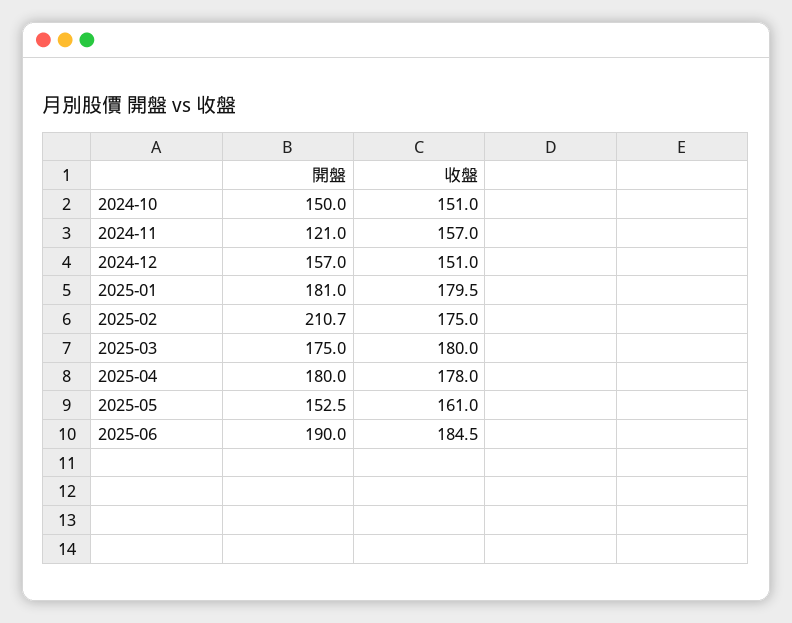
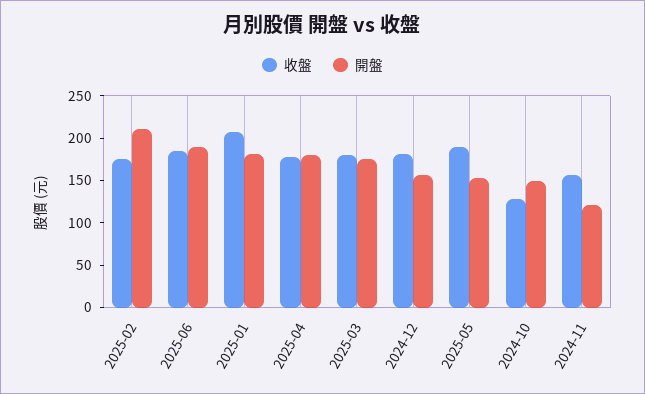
  {
    "開盤": {
      "2024-10": 150,
      "2024-11": 121,
      "2024-12": 157,
      "2025-01": 181,
      "2025-02": 210.7,
      "2025-03": 175,
      "2025-04": 180,
      "2025-05": 152.5,
      "2025-06": 190
    },
    "收盤": {
-     "2024-10": 151,
+     "2024-10": 130,
      "2024-11": 157,
-     "2024-12": 151,
+     "2024-12": 180,
-     "2025-01": 179.5,
+     "2025-01": 210,
      "2025-02": 175,
      "2025-03": 180,
      "2025-04": 178,
-     "2025-05": 161,
+     "2025-05": 190,
      "2025-06": 184.5
    }
  }

